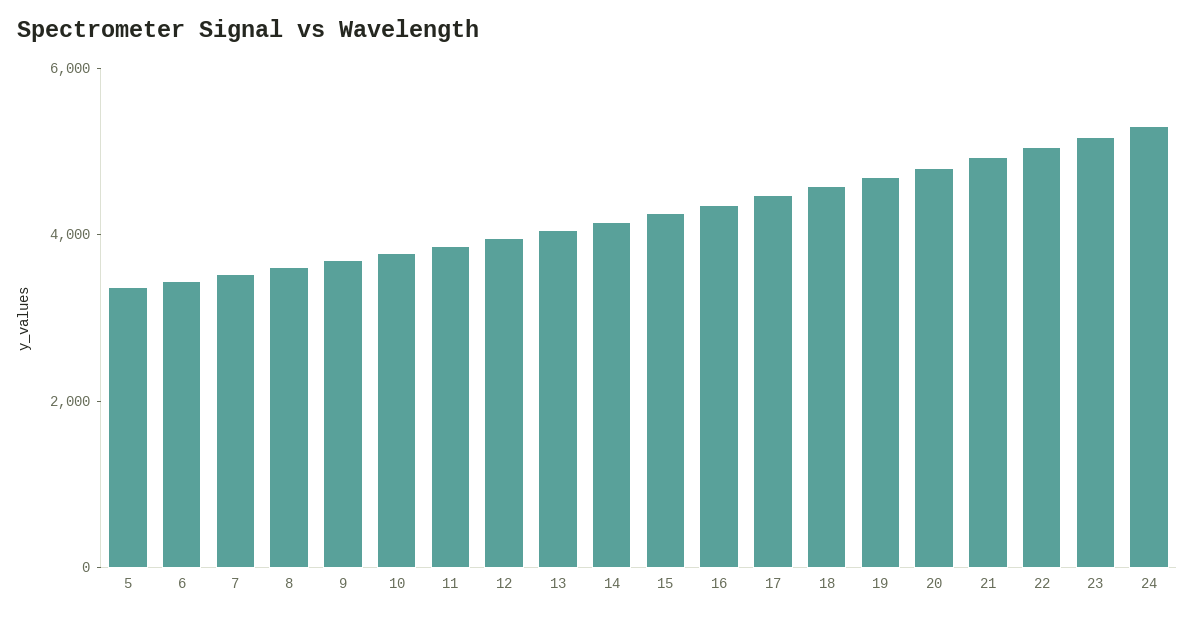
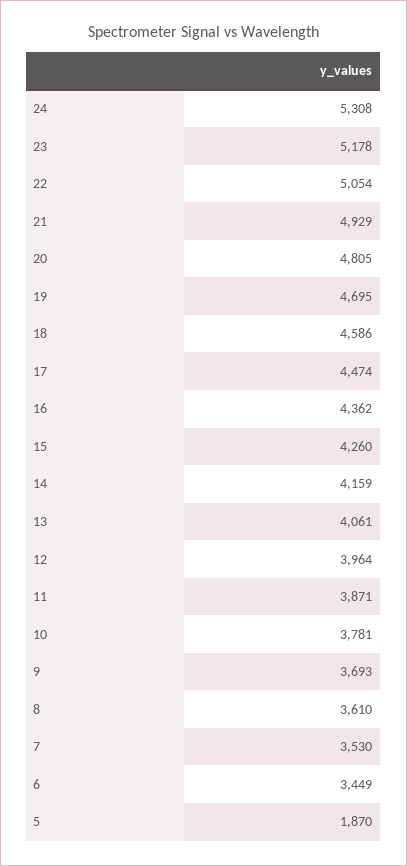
  {
-   "5": 3500,
+   "5": 1870,
    "6": 3449,
    "7": 3530,
    "8": 3610,
    "9": 3693,
    "10": 3781,
    "11": 3871,
    "12": 3964,
    "13": 4061,
    "14": 4159,
    "15": 4260,
    "16": 4362,
    "17": 4474,
    "18": 4586,
    "19": 4695,
    "20": 4805,
    "21": 4929,
    "22": 5054,
    "23": 5178,
    "24": 5308
  }

